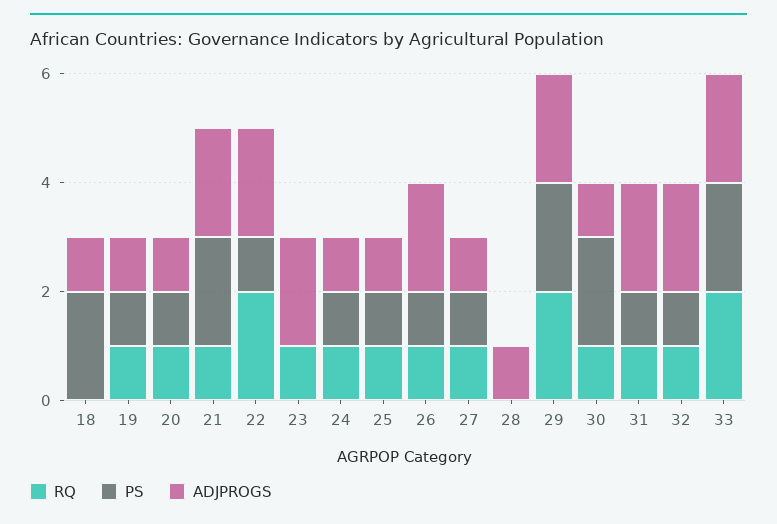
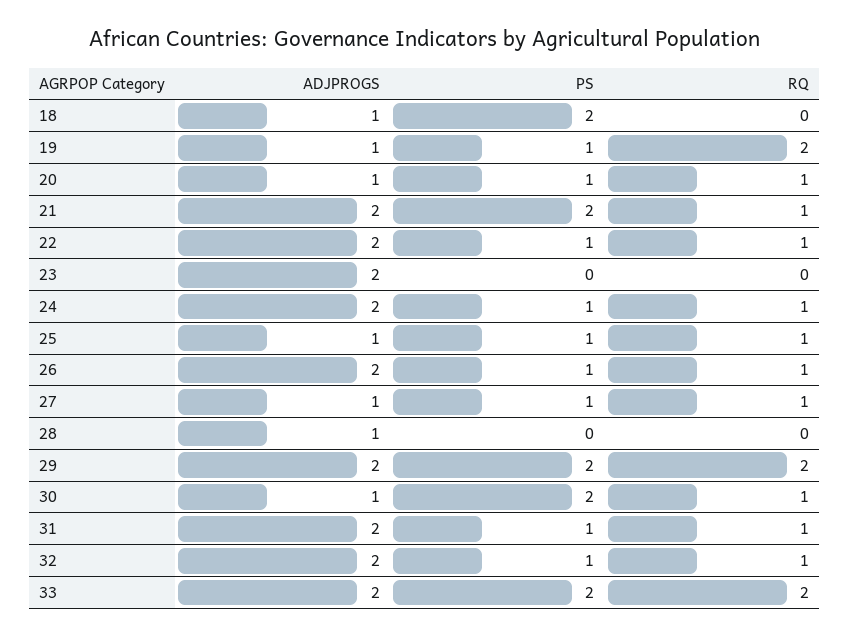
  {
    "RQ": {
      "18": 0,
-     "19": 1,
+     "19": 2,
      "20": 1,
      "21": 1,
-     "22": 2,
+     "22": 1,
-     "23": 1,
+     "23": 0,
      "24": 1,
      "25": 1,
      "26": 1,
      "27": 1,
      "28": 0,
      "29": 2,
      "30": 1,
      "31": 1,
      "32": 1,
      "33": 2
    },
    "PS": {
      "18": 2,
      "19": 1,
      "20": 1,
      "21": 2,
      "22": 1,
      "23": 0,
      "24": 1,
      "25": 1,
      "26": 1,
      "27": 1,
      "28": 0,
      "29": 2,
      "30": 2,
      "31": 1,
      "32": 1,
      "33": 2
    },
    "ADJPROGS": {
      "18": 1,
      "19": 1,
      "20": 1,
      "21": 2,
      "22": 2,
      "23": 2,
-     "24": 1,
+     "24": 2,
      "25": 1,
      "26": 2,
      "27": 1,
      "28": 1,
      "29": 2,
      "30": 1,
      "31": 2,
      "32": 2,
      "33": 2
    }
  }

